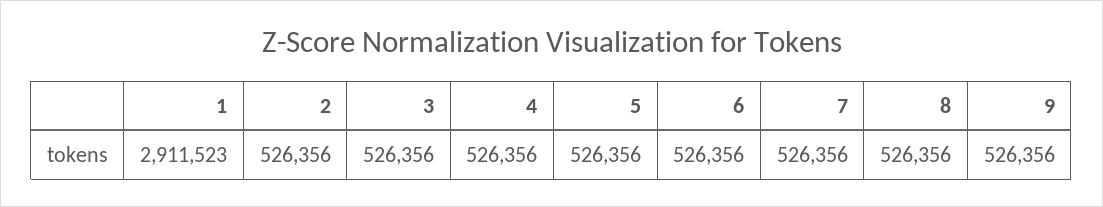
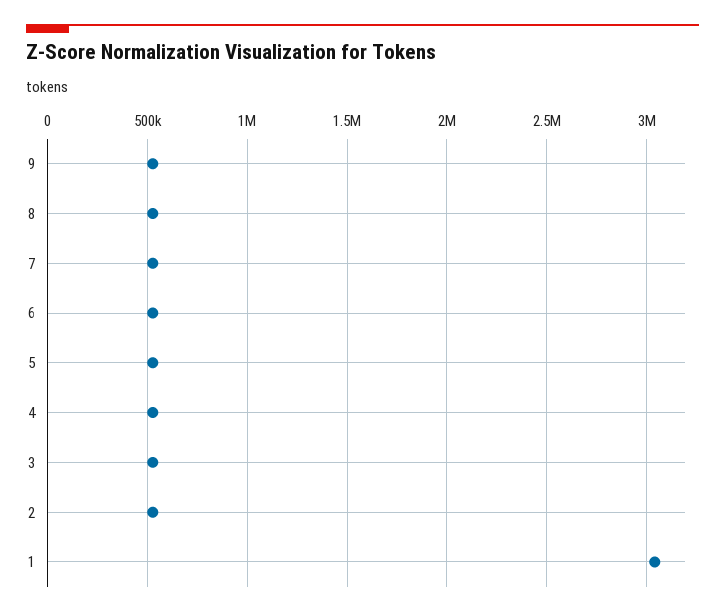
  {
-   "1": 2911523,
+   "1": 3050000,
    "2": 526356,
    "3": 526356,
    "4": 526356,
    "5": 526356,
    "6": 526356,
    "7": 526356,
    "8": 526356,
    "9": 526356
  }

